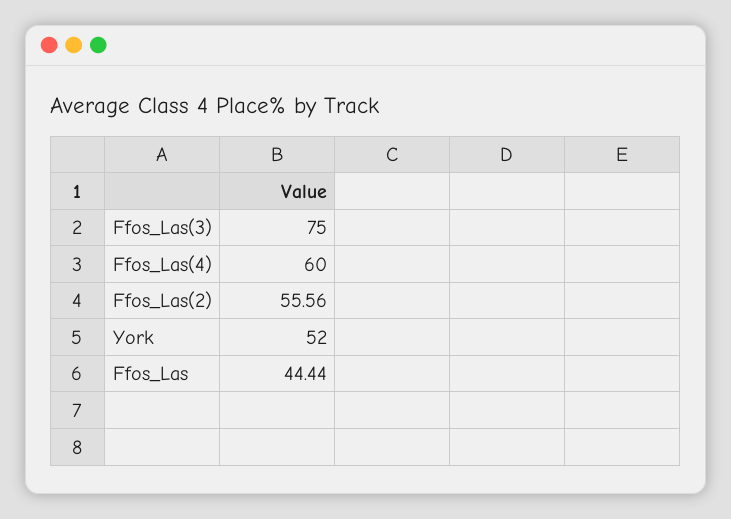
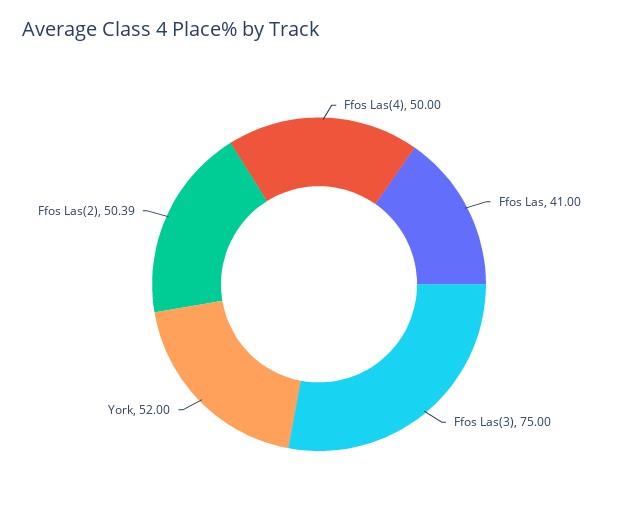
  {
    "Ffos_Las(3)": 75,
-   "Ffos_Las(4)": 60,
+   "Ffos_Las(4)": 50,
-   "Ffos_Las(2)": 55.56,
+   "Ffos_Las(2)": 50.39,
    "York": 52,
-   "Ffos_Las": 44.44
+   "Ffos_Las": 41
  }

